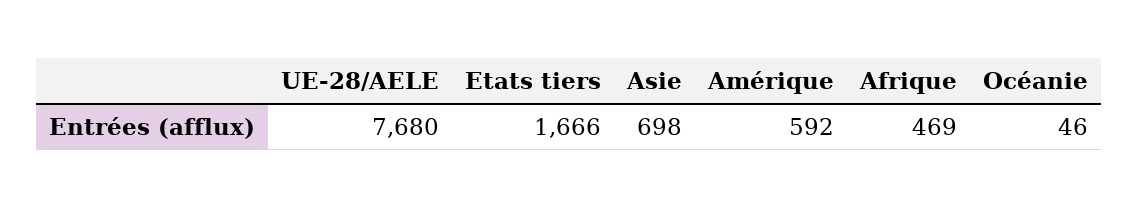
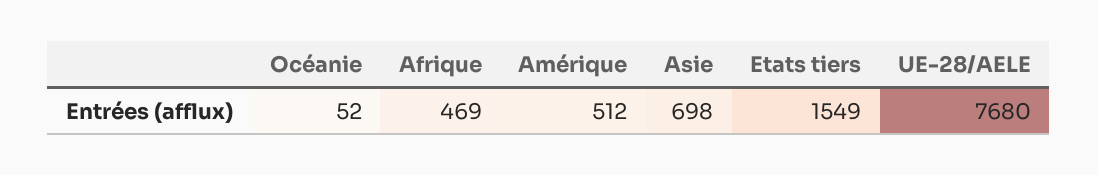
  {
    "UE-28/AELE": 7680,
-   "Etats tiers": 1666,
+   "Etats tiers": 1549,
    "Asie": 698,
-   "Amérique": 592,
+   "Amérique": 512,
    "Afrique": 469,
-   "Océanie": 46
+   "Océanie": 52
  }

